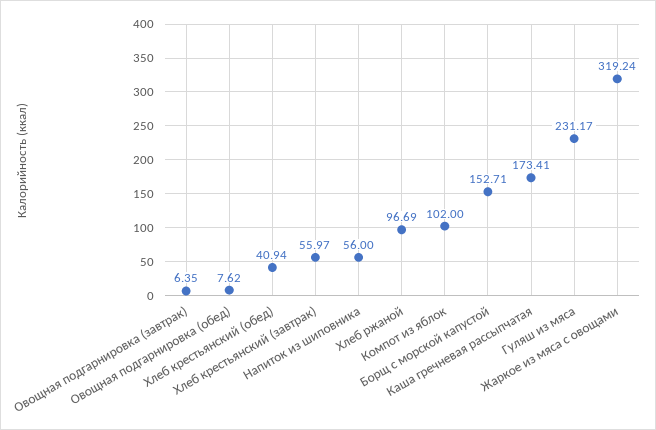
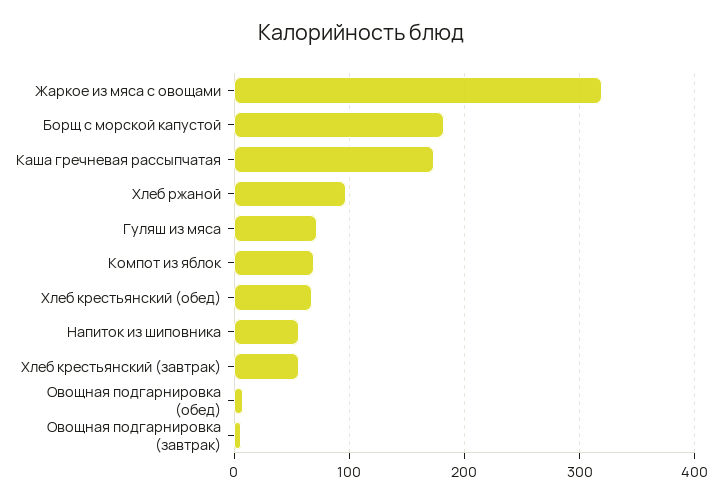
  {
    "Овощная подгарнировка (завтрак)": 6.35,
    "Овощная подгарнировка (обед)": 7.62,
-   "Хлеб крестьянский (обед)": 40.94,
+   "Хлеб крестьянский (обед)": 70,
    "Хлеб крестьянский (завтрак)": 55.97,
    "Напиток из шиповника": 56,
    "Хлеб ржаной": 96.69,
-   "Компот из яблок": 102,
+   "Компот из яблок": 70,
-   "Борщ с морской капустой": 152.71,
+   "Борщ с морской капустой": 180,
    "Каша гречневая рассыпчатая": 173.41,
-   "Гуляш из мяса": 231.17,
+   "Гуляш из мяса": 70,
    "Жаркое из мяса с овощами": 319.24
  }

